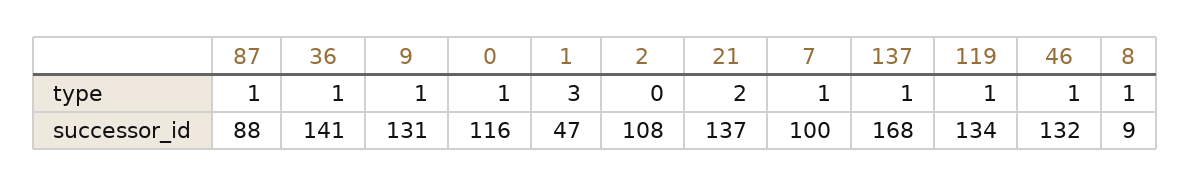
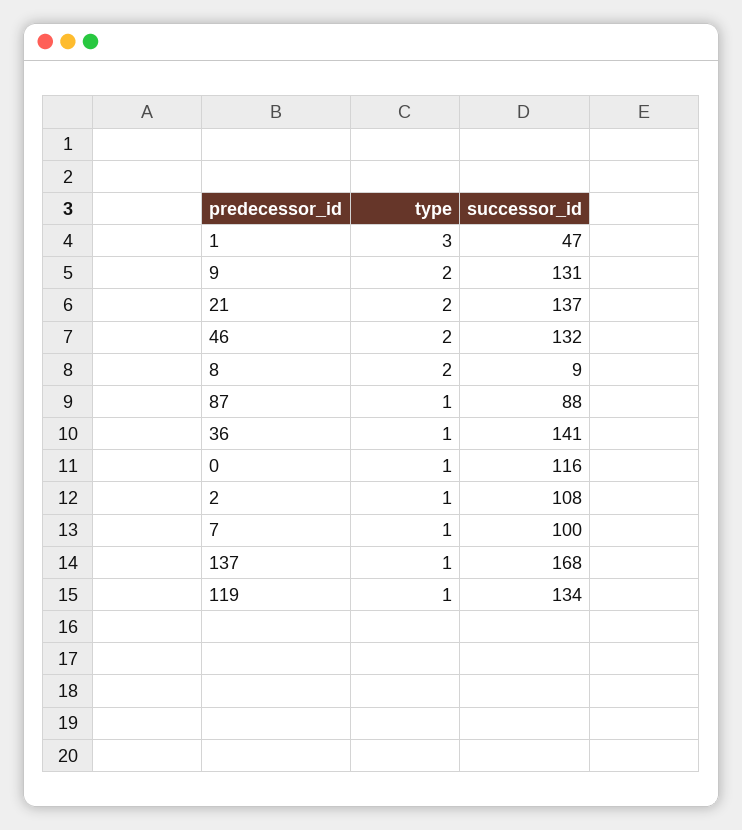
  {
    "87": {
      "type": 1,
      "successor_id": 88
    },
    "36": {
      "type": 1,
      "successor_id": 141
    },
    "9": {
-     "type": 1,
+     "type": 2,
      "successor_id": 131
    },
    "0": {
      "type": 1,
      "successor_id": 116
    },
    "1": {
      "type": 3,
      "successor_id": 47
    },
    "2": {
-     "type": 0,
+     "type": 1,
      "successor_id": 108
    },
    "21": {
      "type": 2,
      "successor_id": 137
    },
    "7": {
      "type": 1,
      "successor_id": 100
    },
    "137": {
      "type": 1,
      "successor_id": 168
    },
    "119": {
      "type": 1,
      "successor_id": 134
    },
    "46": {
-     "type": 1,
+     "type": 2,
      "successor_id": 132
    },
    "8": {
-     "type": 1,
+     "type": 2,
      "successor_id": 9
    }
  }

